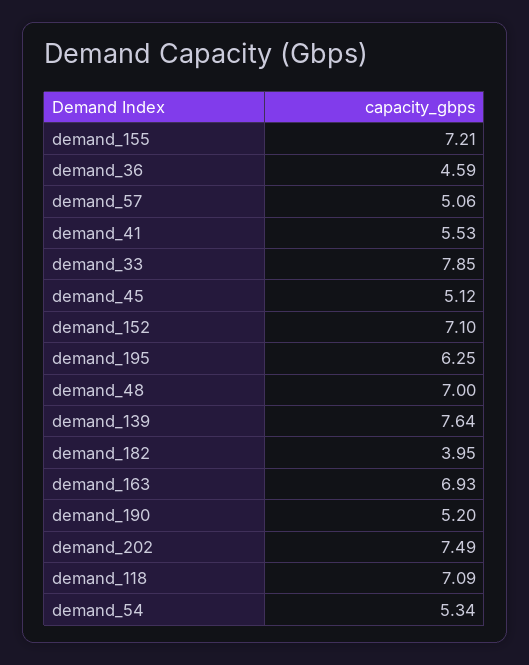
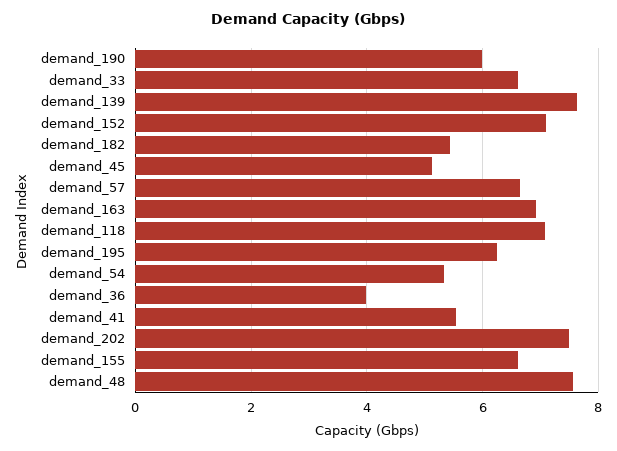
  {
-   "demand_155": 7.21,
+   "demand_155": 6.6,
-   "demand_36": 4.59,
+   "demand_36": 4,
-   "demand_57": 5.06,
+   "demand_57": 6.6,
    "demand_41": 5.53,
-   "demand_33": 7.85,
+   "demand_33": 6.6,
    "demand_45": 5.12,
    "demand_152": 7.1,
    "demand_195": 6.25,
-   "demand_48": 7,
+   "demand_48": 7.6,
    "demand_139": 7.64,
-   "demand_182": 3.95,
+   "demand_182": 5.4,
    "demand_163": 6.93,
-   "demand_190": 5.2,
+   "demand_190": 6,
    "demand_202": 7.49,
    "demand_118": 7.09,
    "demand_54": 5.34
  }

